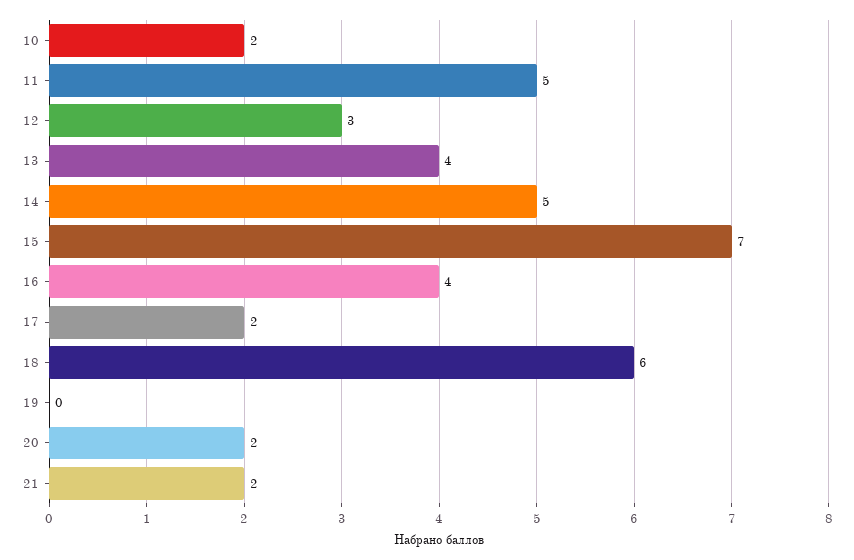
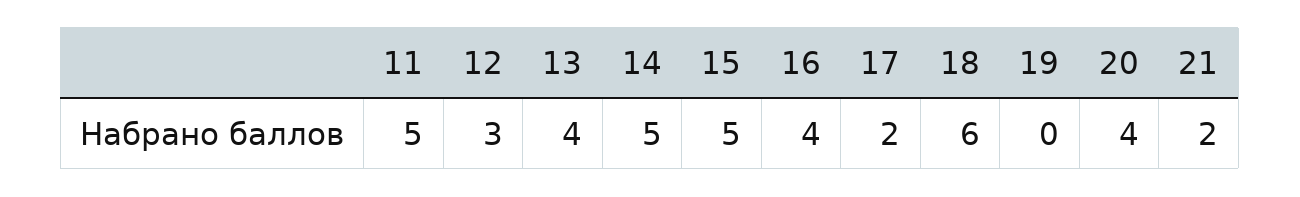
  {
-   "10": 2,
    "11": 5,
    "12": 3,
    "13": 4,
    "14": 5,
-   "15": 7,
+   "15": 5,
    "16": 4,
    "17": 2,
    "18": 6,
    "19": 0,
-   "20": 2,
+   "20": 4,
    "21": 2
  }

